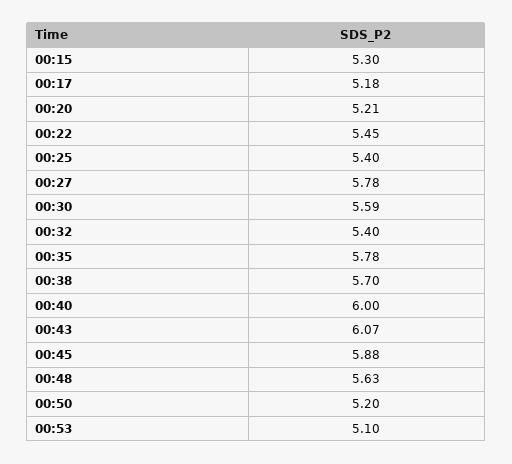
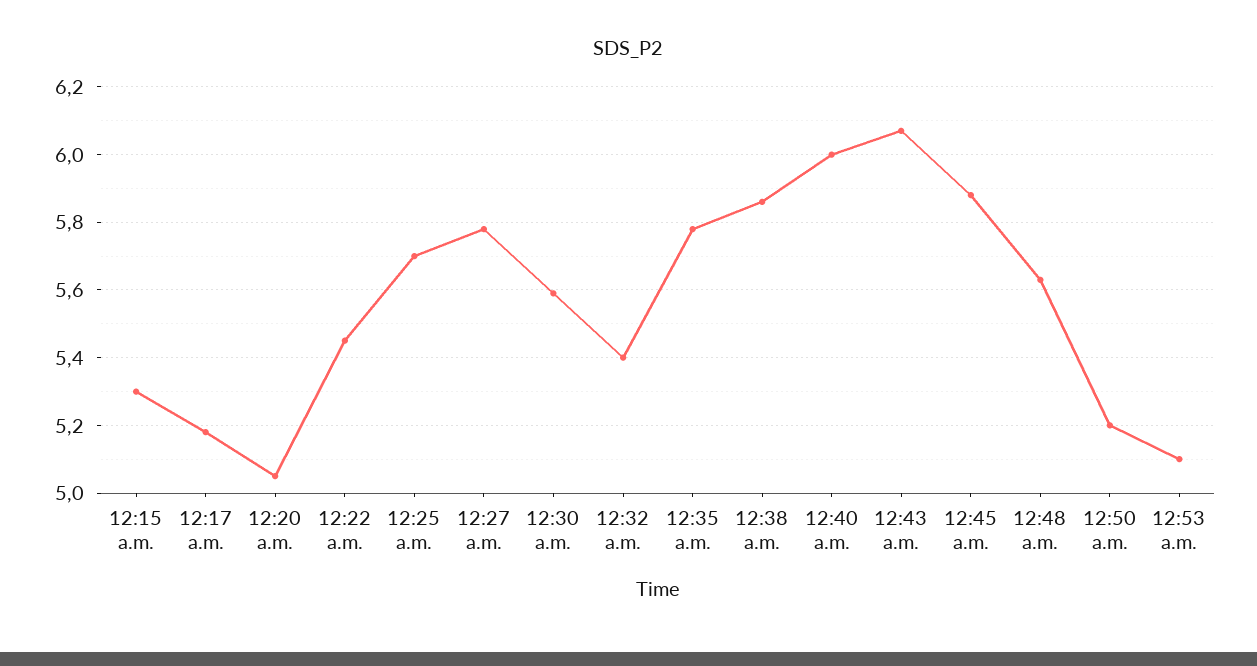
  {
    "00:15": 5.3,
    "00:17": 5.18,
-   "00:20": 5.21,
+   "00:20": 5.05,
    "00:22": 5.45,
-   "00:25": 5.4,
+   "00:25": 5.7,
    "00:27": 5.78,
    "00:30": 5.59,
    "00:32": 5.4,
    "00:35": 5.78,
-   "00:38": 5.7,
+   "00:38": 5.85,
    "00:40": 6,
    "00:43": 6.07,
    "00:45": 5.88,
    "00:48": 5.63,
    "00:50": 5.2,
    "00:53": 5.1
  }

